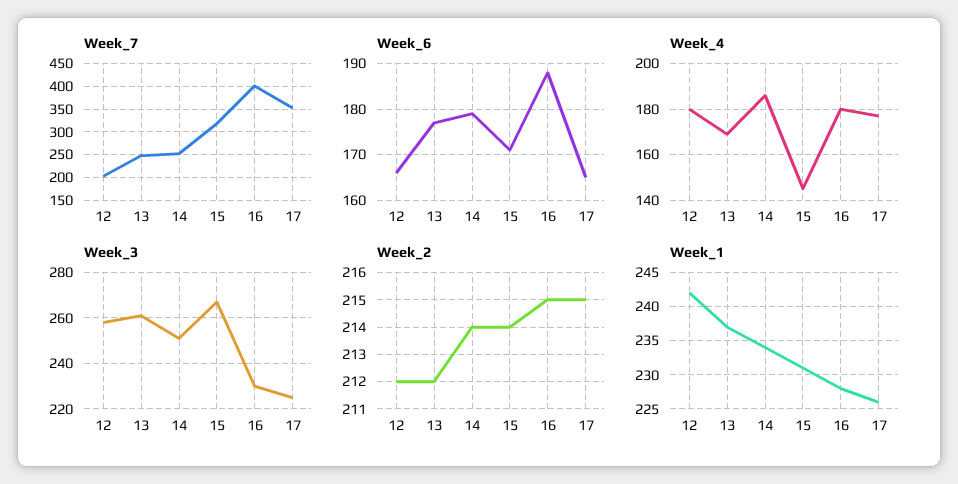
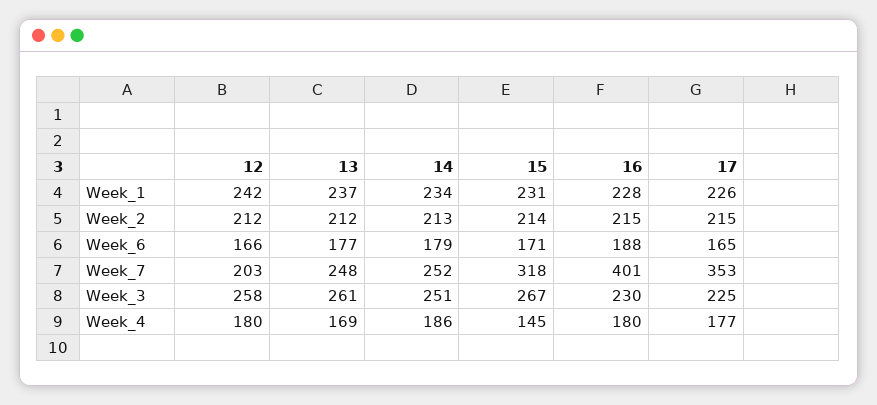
  {
    "Week_7": {
      "12": 203,
      "13": 248,
      "14": 252,
      "15": 318,
      "16": 401,
      "17": 353
    },
    "Week_6": {
      "12": 166,
      "13": 177,
      "14": 179,
      "15": 171,
      "16": 188,
      "17": 165
    },
    "Week_4": {
      "12": 180,
      "13": 169,
      "14": 186,
      "15": 145,
      "16": 180,
      "17": 177
    },
    "Week_3": {
      "12": 258,
      "13": 261,
      "14": 251,
      "15": 267,
      "16": 230,
      "17": 225
    },
    "Week_2": {
      "12": 212,
      "13": 212,
-     "14": 214,
+     "14": 213,
      "15": 214,
      "16": 215,
      "17": 215
    },
    "Week_1": {
      "12": 242,
      "13": 237,
      "14": 234,
      "15": 231,
      "16": 228,
      "17": 226
    }
  }

